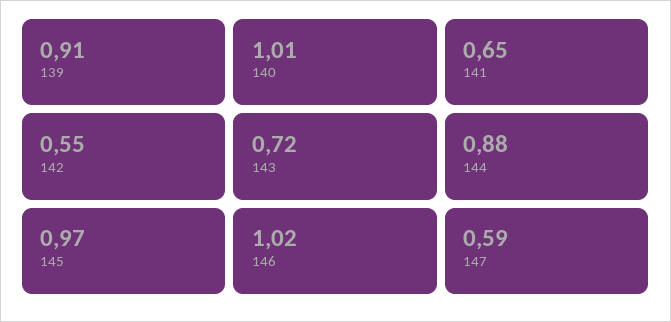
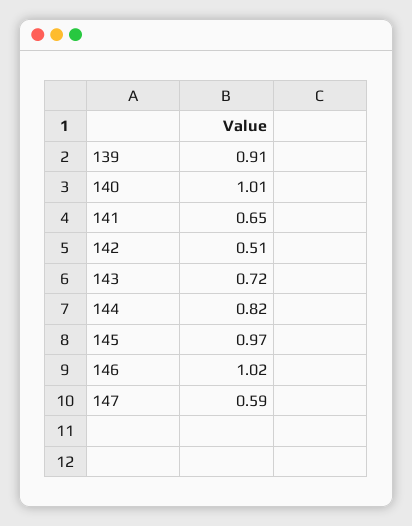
  {
    "139": 0.91,
    "140": 1.01,
    "141": 0.65,
-   "142": 0.55,
+   "142": 0.51,
    "143": 0.72,
-   "144": 0.88,
+   "144": 0.82,
    "145": 0.97,
    "146": 1.02,
    "147": 0.59
  }

